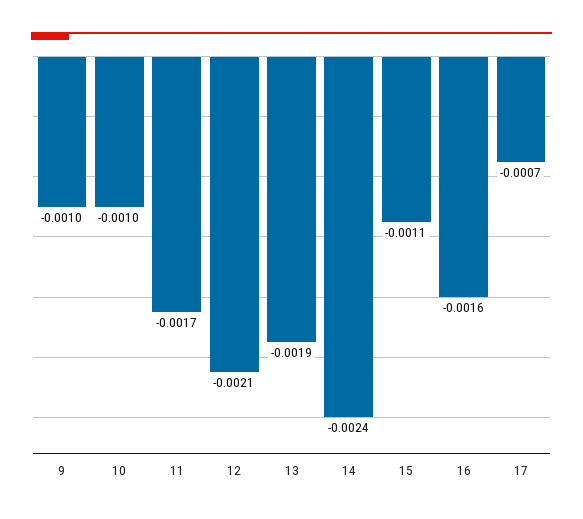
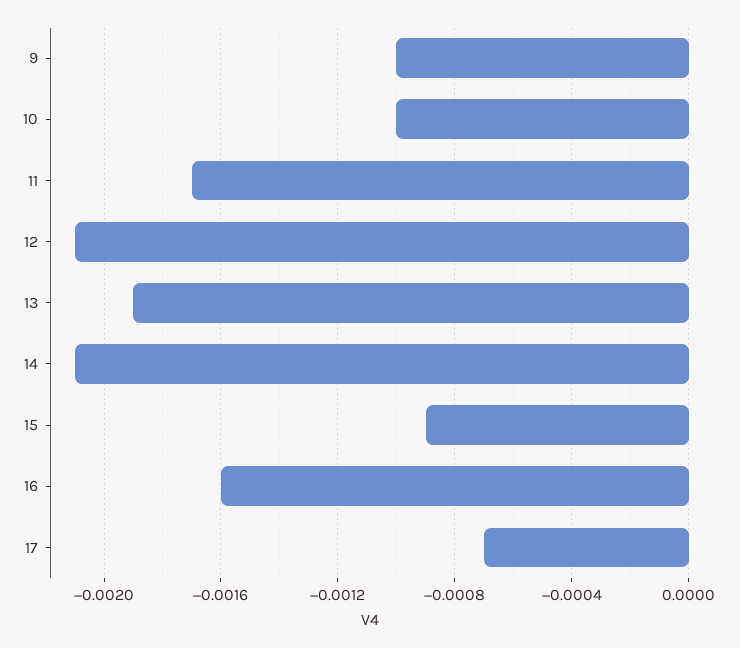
  {
    "9": -0.001,
    "10": -0.001,
    "11": -0.0017,
    "12": -0.0021,
    "13": -0.0019,
-   "14": -0.0024,
+   "14": -0.0021,
-   "15": -0.0011,
+   "15": -0.0009,
    "16": -0.0016,
    "17": -0.0007
  }

